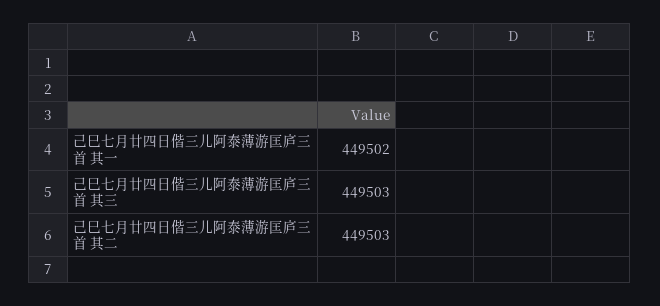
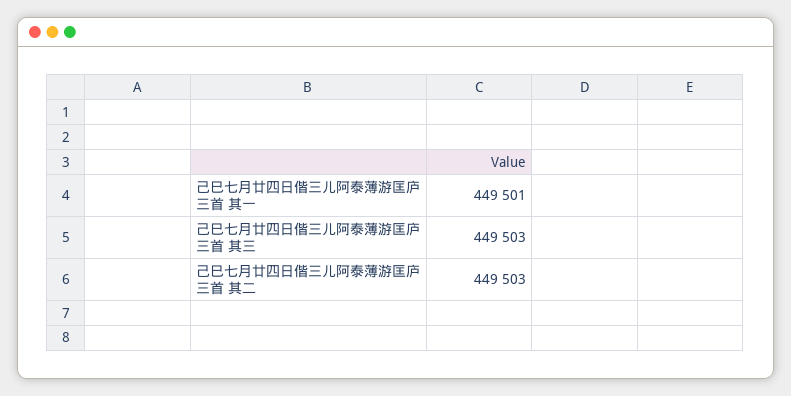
  {
-   "己巳七月廿四日偕三儿阿泰薄游匡庐三首 其一": 449502,
+   "己巳七月廿四日偕三儿阿泰薄游匡庐三首 其一": 449501,
    "己巳七月廿四日偕三儿阿泰薄游匡庐三首 其三": 449503,
    "己巳七月廿四日偕三儿阿泰薄游匡庐三首 其二": 449503
  }

